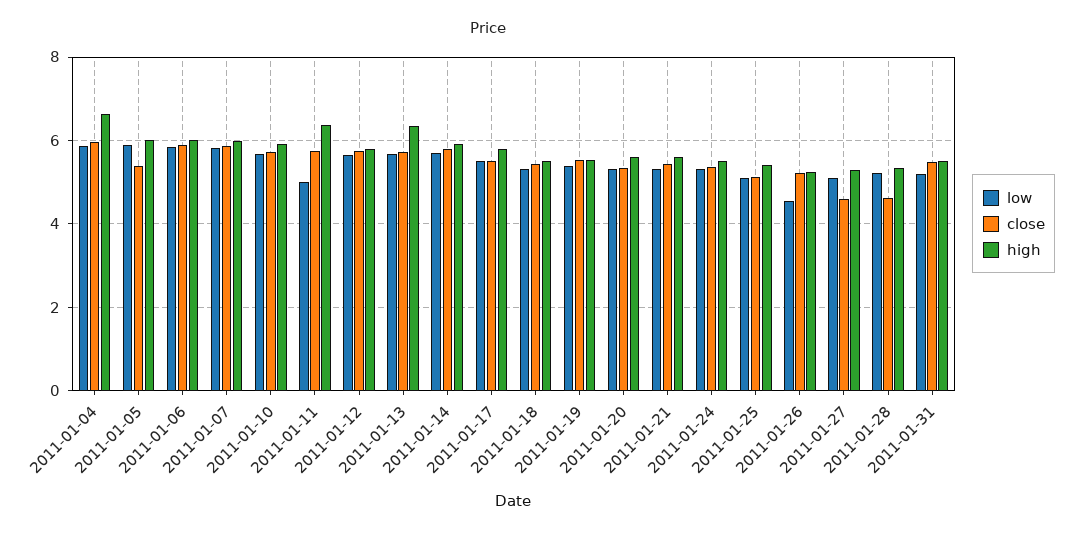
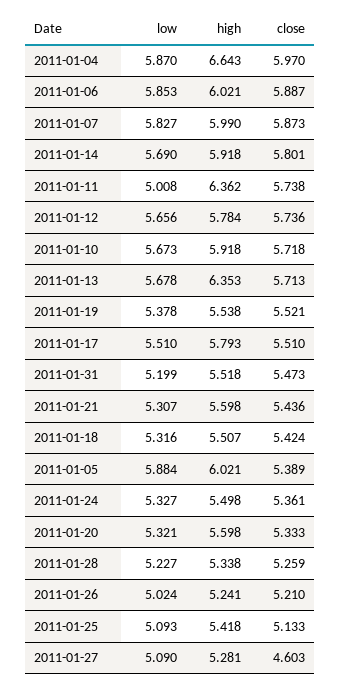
  {
    "low": {
      "2011-01-04": 5.87,
      "2011-01-05": 5.884,
      "2011-01-06": 5.853,
      "2011-01-07": 5.827,
      "2011-01-10": 5.673,
      "2011-01-11": 5.008,
      "2011-01-12": 5.656,
      "2011-01-13": 5.678,
      "2011-01-14": 5.69,
      "2011-01-17": 5.51,
      "2011-01-18": 5.316,
      "2011-01-19": 5.378,
      "2011-01-20": 5.321,
      "2011-01-21": 5.307,
      "2011-01-24": 5.327,
      "2011-01-25": 5.093,
-     "2011-01-26": 4.6,
+     "2011-01-26": 5.024,
      "2011-01-27": 5.09,
      "2011-01-28": 5.227,
      "2011-01-31": 5.199
    },
    "close": {
      "2011-01-04": 5.97,
      "2011-01-05": 5.389,
      "2011-01-06": 5.887,
      "2011-01-07": 5.873,
      "2011-01-10": 5.718,
      "2011-01-11": 5.738,
      "2011-01-12": 5.736,
      "2011-01-13": 5.713,
      "2011-01-14": 5.801,
      "2011-01-17": 5.51,
      "2011-01-18": 5.424,
      "2011-01-19": 5.521,
      "2011-01-20": 5.333,
      "2011-01-21": 5.436,
      "2011-01-24": 5.361,
      "2011-01-25": 5.133,
      "2011-01-26": 5.21,
      "2011-01-27": 4.603,
-     "2011-01-28": 4.6,
+     "2011-01-28": 5.259,
      "2011-01-31": 5.473
    },
    "high": {
      "2011-01-04": 6.643,
      "2011-01-05": 6.021,
      "2011-01-06": 6.021,
      "2011-01-07": 5.99,
      "2011-01-10": 5.918,
      "2011-01-11": 6.362,
      "2011-01-12": 5.784,
      "2011-01-13": 6.353,
      "2011-01-14": 5.918,
      "2011-01-17": 5.793,
      "2011-01-18": 5.507,
      "2011-01-19": 5.538,
      "2011-01-20": 5.598,
      "2011-01-21": 5.598,
      "2011-01-24": 5.498,
      "2011-01-25": 5.418,
      "2011-01-26": 5.241,
      "2011-01-27": 5.281,
      "2011-01-28": 5.338,
      "2011-01-31": 5.518
    }
  }

